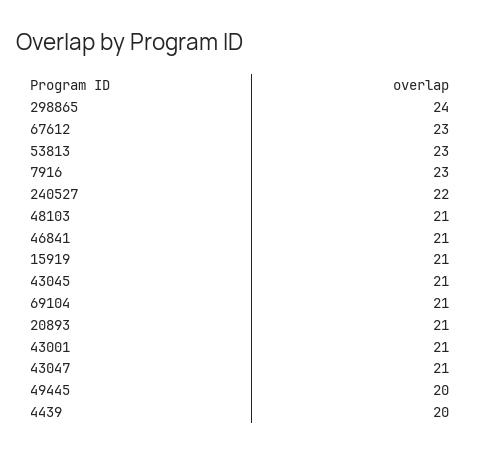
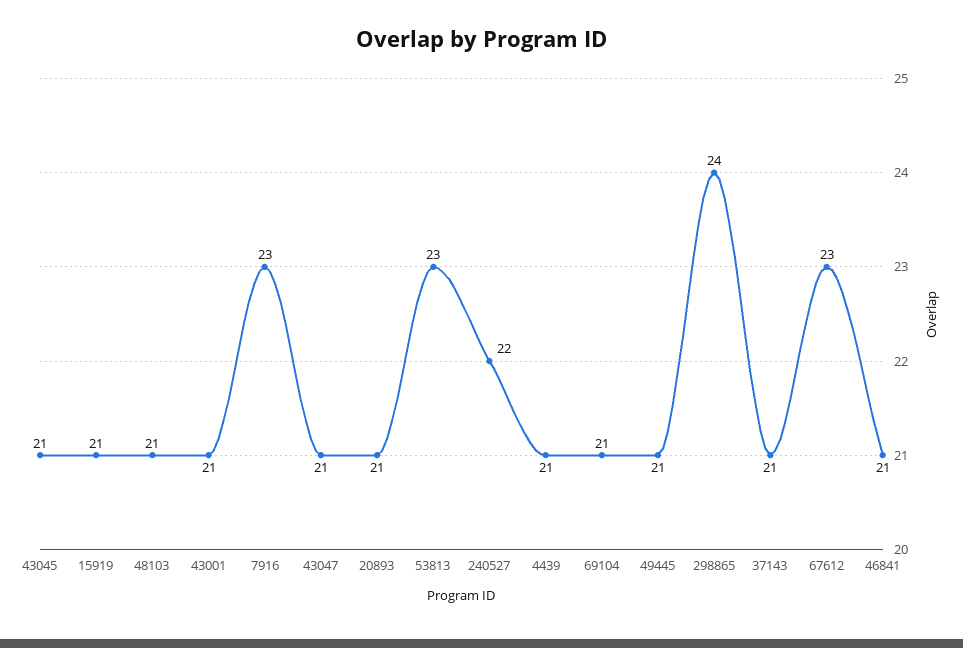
  {
    "298865": 24,
    "67612": 23,
    "53813": 23,
    "7916": 23,
    "240527": 22,
    "48103": 21,
    "46841": 21,
    "15919": 21,
    "43045": 21,
    "69104": 21,
    "20893": 21,
    "43001": 21,
    "43047": 21,
-   "49445": 20,
+   "49445": 21,
-   "4439": 20
+   "4439": 21,
+   "37143": 21
  }

